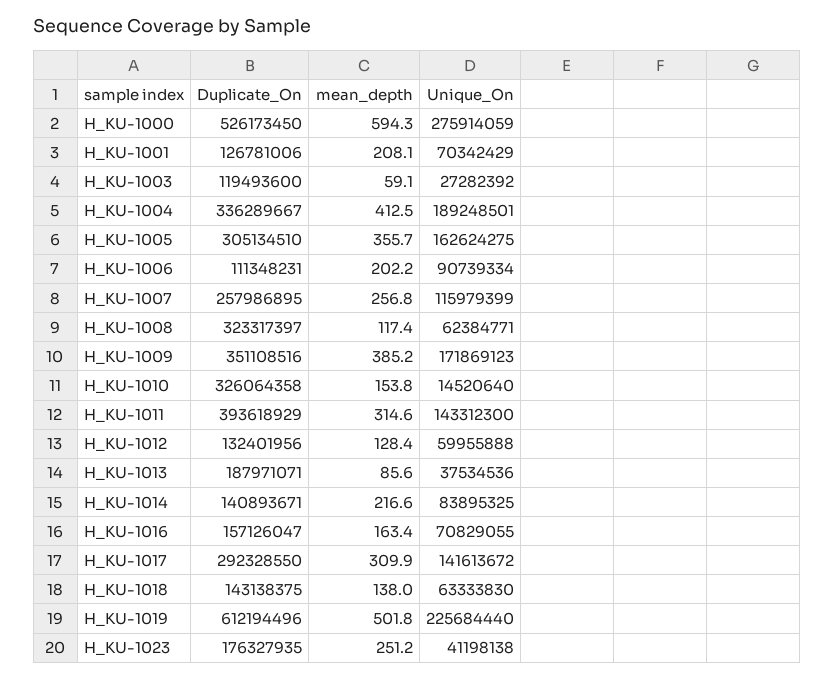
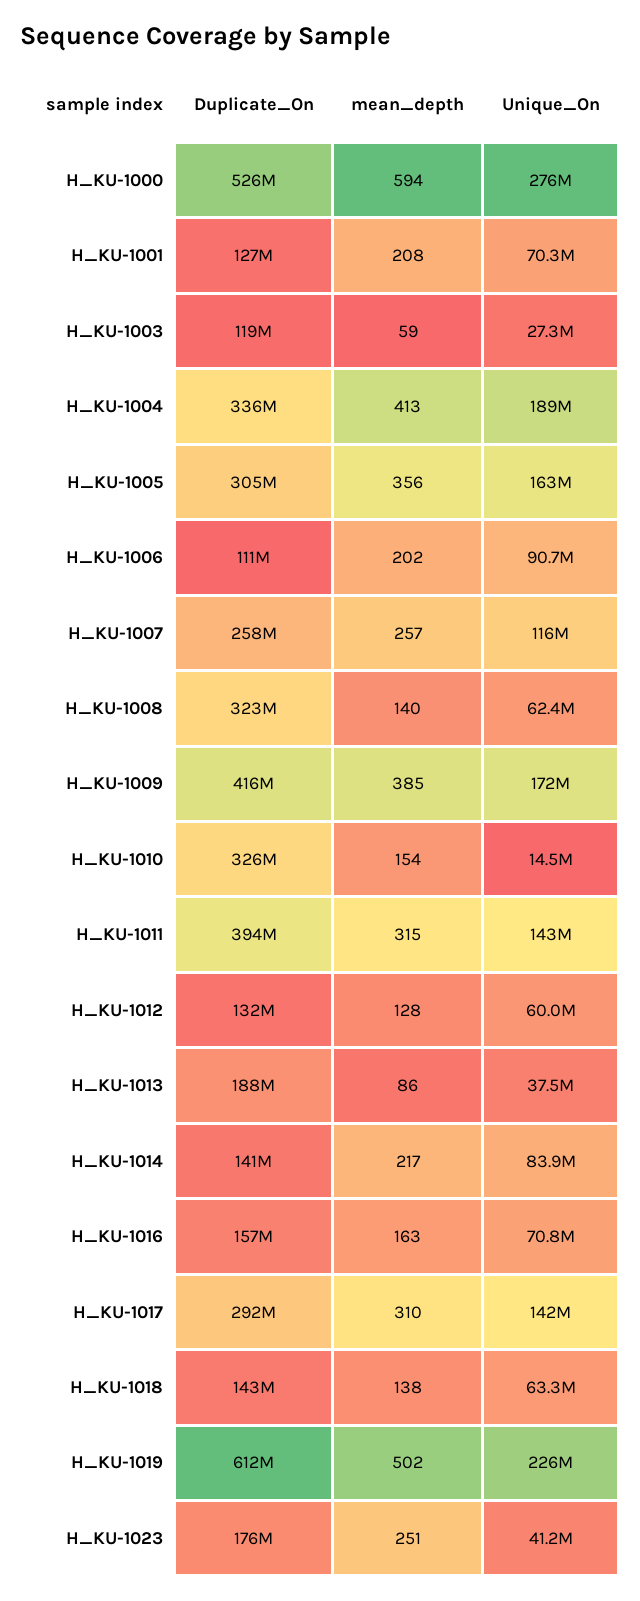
  {
    "Duplicate_On": {
      "H_KU-1000": 526173450,
      "H_KU-1001": 126781006,
      "H_KU-1003": 119493600,
      "H_KU-1004": 336289667,
      "H_KU-1005": 305134510,
      "H_KU-1006": 111348231,
      "H_KU-1007": 257986895,
      "H_KU-1008": 323317397,
-     "H_KU-1009": 351108516,
+     "H_KU-1009": 416000000,
      "H_KU-1010": 326064358,
      "H_KU-1011": 393618929,
      "H_KU-1012": 132401956,
      "H_KU-1013": 187971071,
      "H_KU-1014": 140893671,
      "H_KU-1016": 157126047,
      "H_KU-1017": 292328550,
      "H_KU-1018": 143138375,
      "H_KU-1019": 612194496,
      "H_KU-1023": 176327935
    },
    "mean_depth": {
      "H_KU-1000": 594.3,
      "H_KU-1001": 208.1,
      "H_KU-1003": 59.1,
      "H_KU-1004": 412.5,
      "H_KU-1005": 355.7,
      "H_KU-1006": 202.2,
      "H_KU-1007": 256.8,
-     "H_KU-1008": 117.4,
+     "H_KU-1008": 140,
      "H_KU-1009": 385.2,
      "H_KU-1010": 153.8,
      "H_KU-1011": 314.6,
      "H_KU-1012": 128.4,
      "H_KU-1013": 85.6,
      "H_KU-1014": 216.6,
      "H_KU-1016": 163.4,
      "H_KU-1017": 309.9,
      "H_KU-1018": 138,
      "H_KU-1019": 501.8,
      "H_KU-1023": 251.2
    },
    "Unique_On": {
      "H_KU-1000": 275914059,
      "H_KU-1001": 70342429,
      "H_KU-1003": 27282392,
      "H_KU-1004": 189248501,
      "H_KU-1005": 162624275,
      "H_KU-1006": 90739334,
      "H_KU-1007": 115979399,
      "H_KU-1008": 62384771,
      "H_KU-1009": 171869123,
      "H_KU-1010": 14520640,
      "H_KU-1011": 143312300,
      "H_KU-1012": 59955888,
      "H_KU-1013": 37534536,
      "H_KU-1014": 83895325,
      "H_KU-1016": 70829055,
      "H_KU-1017": 141613672,
      "H_KU-1018": 63333830,
      "H_KU-1019": 225684440,
      "H_KU-1023": 41198138
    }
  }

